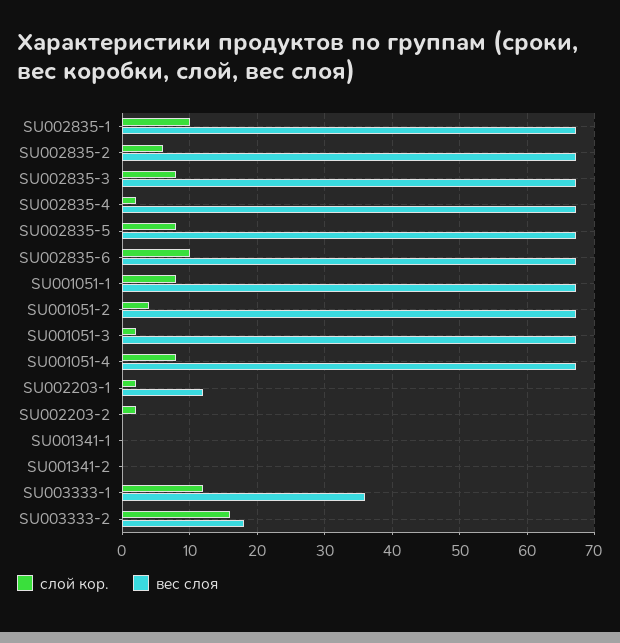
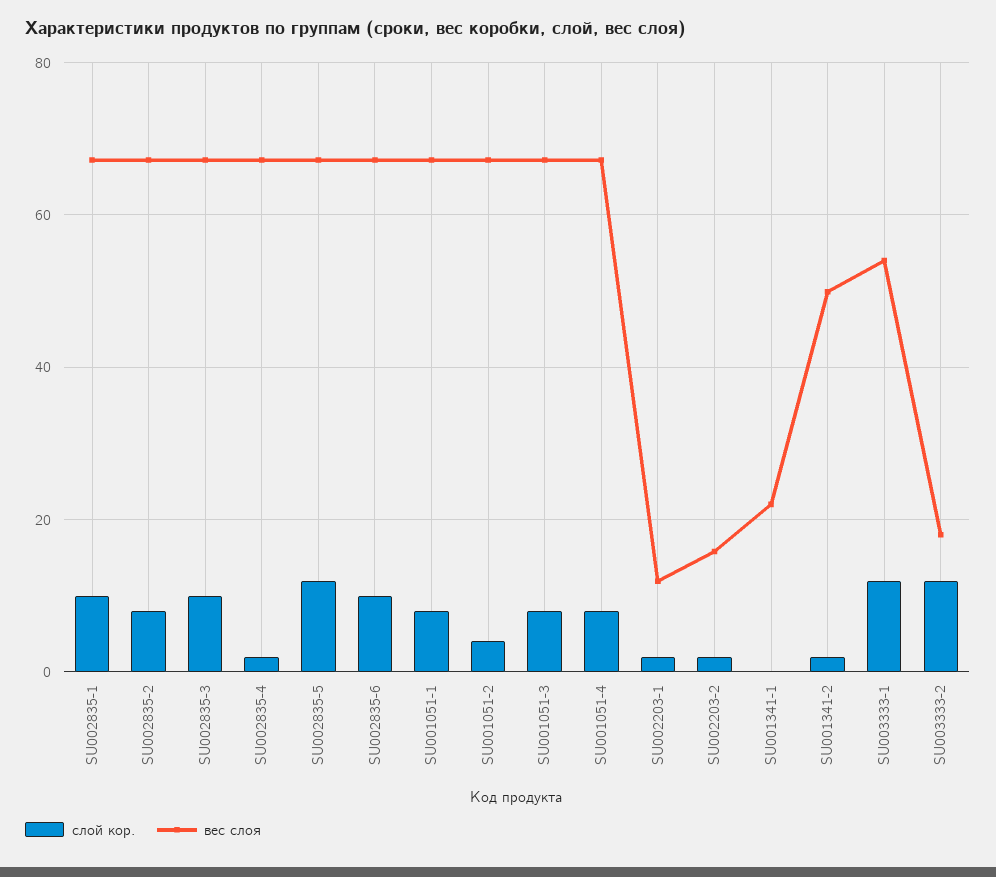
  {
    "слой кор.": {
      "SU002835-1": 10,
-     "SU002835-2": 6,
+     "SU002835-2": 8,
-     "SU002835-3": 8,
+     "SU002835-3": 10,
      "SU002835-4": 2,
-     "SU002835-5": 8,
+     "SU002835-5": 12,
      "SU002835-6": 10,
      "SU001051-1": 8,
      "SU001051-2": 4,
-     "SU001051-3": 2,
+     "SU001051-3": 8,
      "SU001051-4": 8,
      "SU002203-1": 2,
      "SU002203-2": 2,
      "SU001341-1": 0,
-     "SU001341-2": 0,
+     "SU001341-2": 2,
      "SU003333-1": 12,
-     "SU003333-2": 16
+     "SU003333-2": 12
    },
    "вес слоя": {
      "SU002835-1": 67,
      "SU002835-2": 67,
      "SU002835-3": 67,
      "SU002835-4": 67,
      "SU002835-5": 67,
      "SU002835-6": 67,
      "SU001051-1": 67,
      "SU001051-2": 67,
      "SU001051-3": 67,
      "SU001051-4": 67,
      "SU002203-1": 12,
-     "SU002203-2": 0,
+     "SU002203-2": 16,
-     "SU001341-1": 0,
+     "SU001341-1": 22,
-     "SU001341-2": 0,
+     "SU001341-2": 50,
-     "SU003333-1": 36,
+     "SU003333-1": 54,
      "SU003333-2": 18
    }
  }

